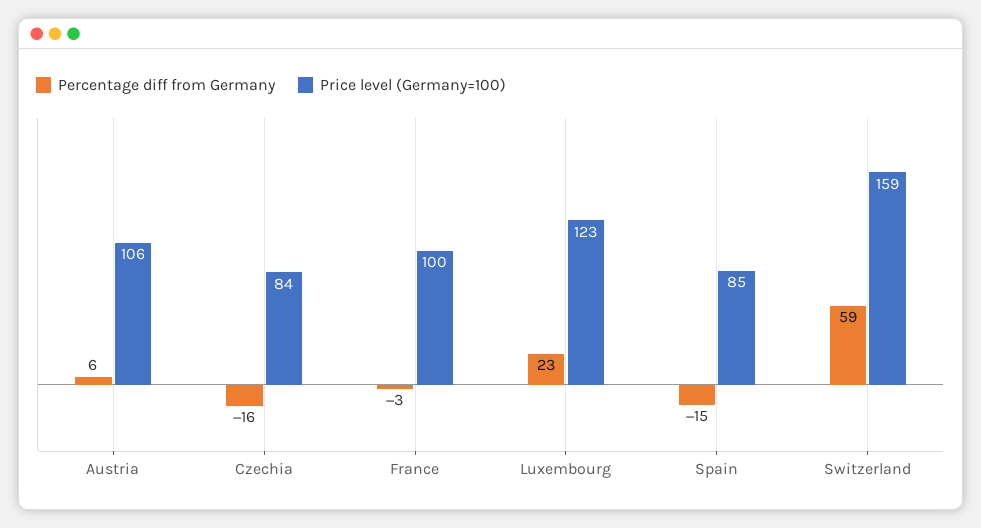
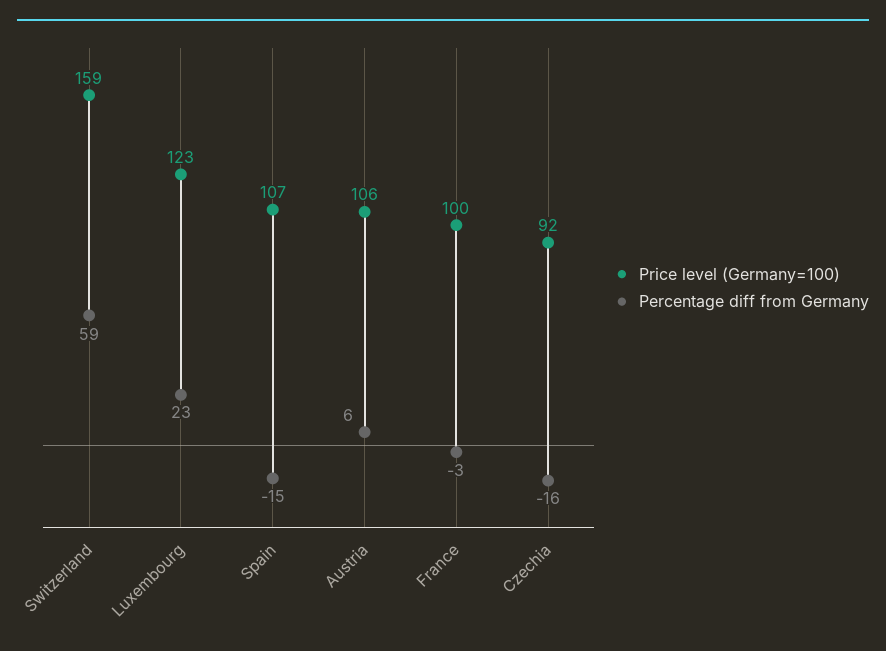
  {
    "Percentage diff from Germany": {
      "Austria": 6,
      "Czechia": -16,
      "France": -3,
      "Luxembourg": 23,
      "Spain": -15,
      "Switzerland": 59
    },
    "Price level (Germany=100)": {
      "Austria": 106,
-     "Czechia": 84,
+     "Czechia": 92,
      "France": 100,
      "Luxembourg": 123,
-     "Spain": 85,
+     "Spain": 107,
      "Switzerland": 159
    }
  }

